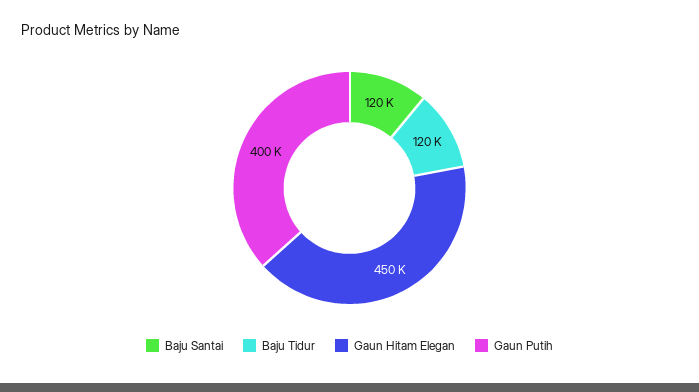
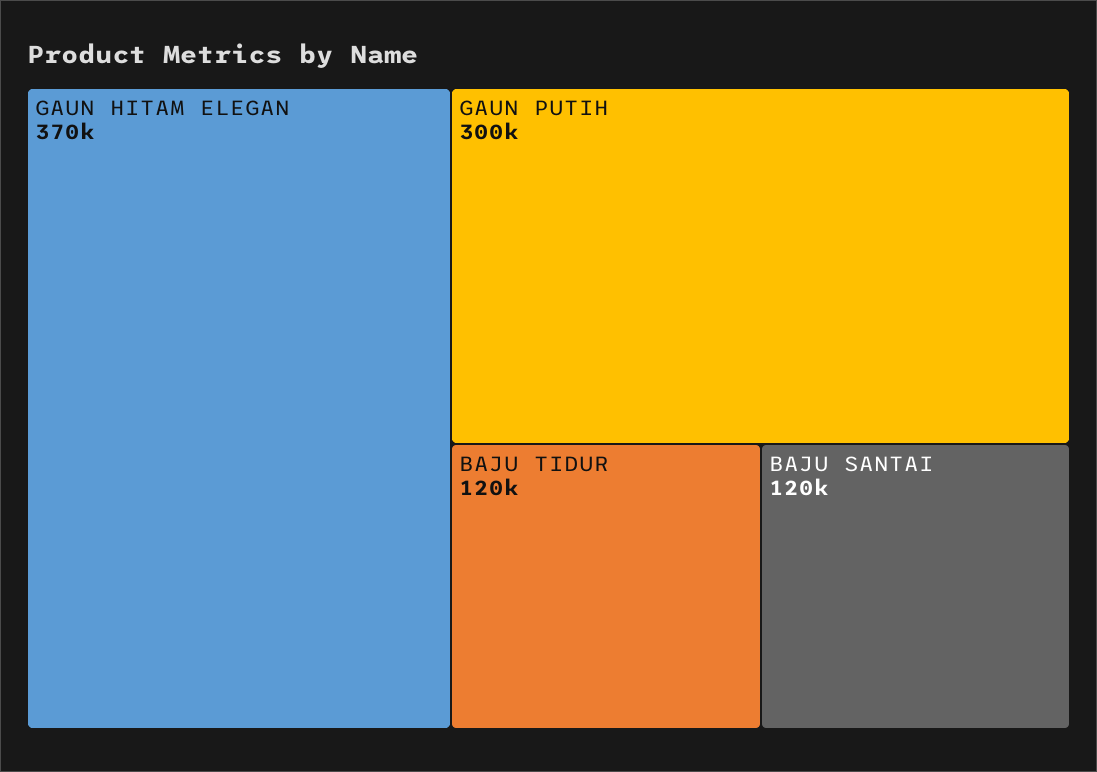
  {
    "Baju Santai": 120000,
    "Baju Tidur": 120000,
-   "Gaun Hitam Elegan": 450000,
+   "Gaun Hitam Elegan": 370000,
-   "Gaun Putih": 400000
+   "Gaun Putih": 300000
  }

